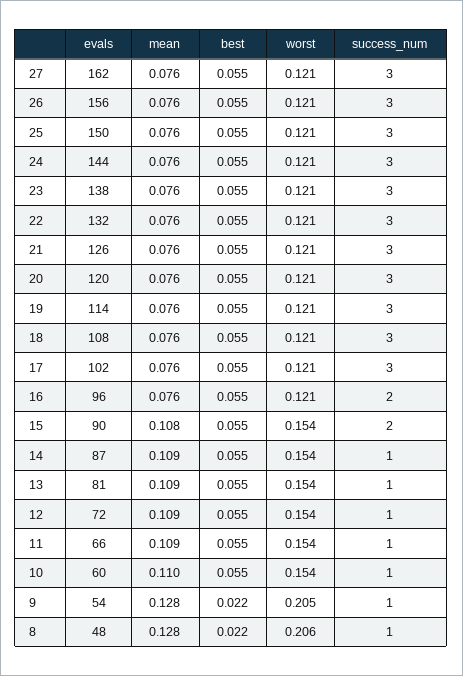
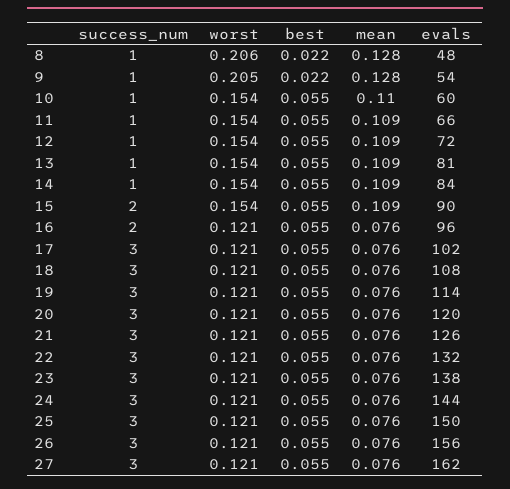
  {
    "evals": {
      "27": 162,
      "26": 156,
      "25": 150,
      "24": 144,
      "23": 138,
      "22": 132,
      "21": 126,
      "20": 120,
      "19": 114,
      "18": 108,
      "17": 102,
      "16": 96,
      "15": 90,
-     "14": 87,
+     "14": 84,
      "13": 81,
      "12": 72,
      "11": 66,
      "10": 60,
      "9": 54,
      "8": 48
    },
    "mean": {
      "27": 0.076,
      "26": 0.076,
      "25": 0.076,
      "24": 0.076,
      "23": 0.076,
      "22": 0.076,
      "21": 0.076,
      "20": 0.076,
      "19": 0.076,
      "18": 0.076,
      "17": 0.076,
      "16": 0.076,
-     "15": 0.108,
+     "15": 0.109,
      "14": 0.109,
      "13": 0.109,
      "12": 0.109,
      "11": 0.109,
      "10": 0.11,
      "9": 0.128,
      "8": 0.128
    },
    "best": {
      "27": 0.055,
      "26": 0.055,
      "25": 0.055,
      "24": 0.055,
      "23": 0.055,
      "22": 0.055,
      "21": 0.055,
      "20": 0.055,
      "19": 0.055,
      "18": 0.055,
      "17": 0.055,
      "16": 0.055,
      "15": 0.055,
      "14": 0.055,
      "13": 0.055,
      "12": 0.055,
      "11": 0.055,
      "10": 0.055,
      "9": 0.022,
      "8": 0.022
    },
    "worst": {
      "27": 0.121,
      "26": 0.121,
      "25": 0.121,
      "24": 0.121,
      "23": 0.121,
      "22": 0.121,
      "21": 0.121,
      "20": 0.121,
      "19": 0.121,
      "18": 0.121,
      "17": 0.121,
      "16": 0.121,
      "15": 0.154,
      "14": 0.154,
      "13": 0.154,
      "12": 0.154,
      "11": 0.154,
      "10": 0.154,
      "9": 0.205,
      "8": 0.206
    },
    "success_num": {
      "27": 3,
      "26": 3,
      "25": 3,
      "24": 3,
      "23": 3,
      "22": 3,
      "21": 3,
      "20": 3,
      "19": 3,
      "18": 3,
      "17": 3,
      "16": 2,
      "15": 2,
      "14": 1,
      "13": 1,
      "12": 1,
      "11": 1,
      "10": 1,
      "9": 1,
      "8": 1
    }
  }

